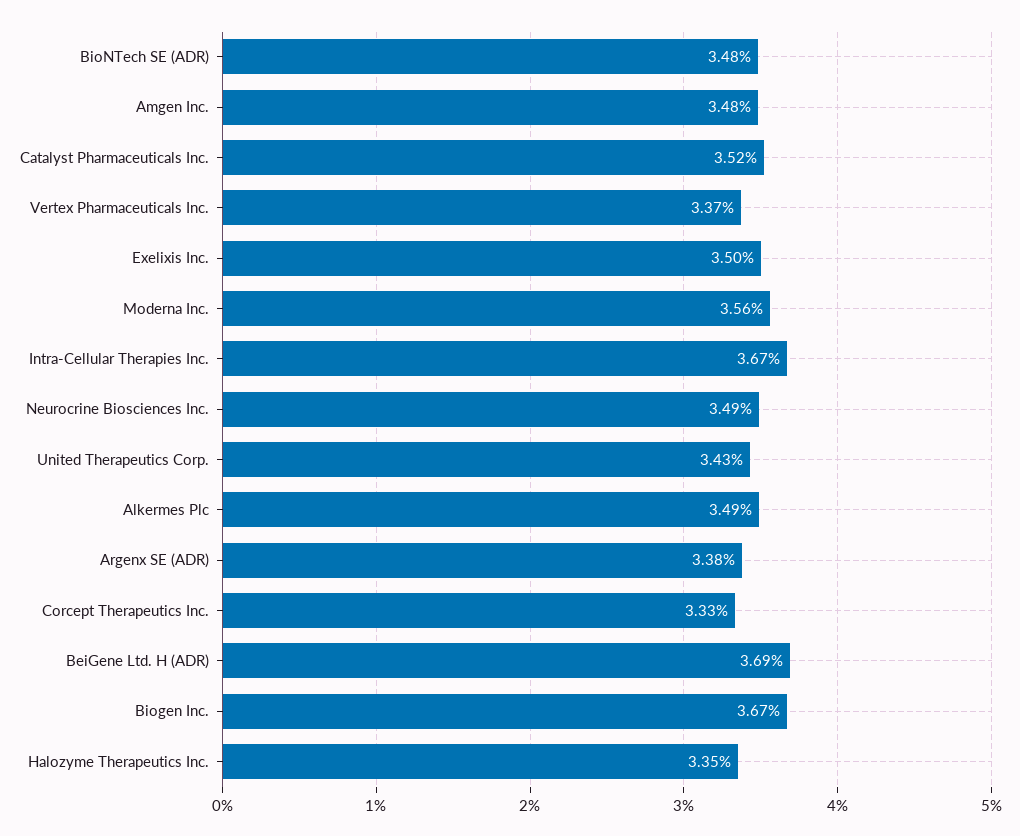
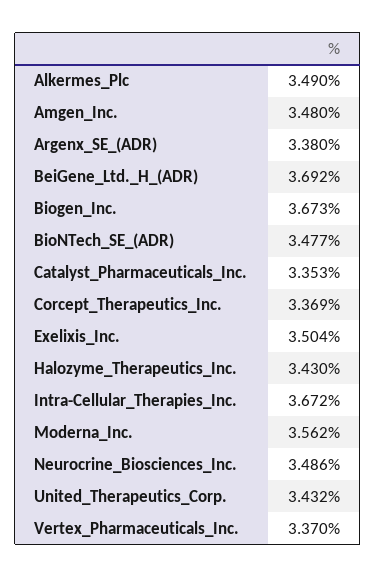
  {
    "BioNTech SE (ADR)": 3.477,
    "Amgen Inc.": 3.48,
-   "Catalyst Pharmaceuticals Inc.": 3.52,
+   "Catalyst Pharmaceuticals Inc.": 3.353,
    "Vertex Pharmaceuticals Inc.": 3.37,
    "Exelixis Inc.": 3.504,
    "Moderna Inc.": 3.562,
    "Intra-Cellular Therapies Inc.": 3.672,
    "Neurocrine Biosciences Inc.": 3.486,
    "United Therapeutics Corp.": 3.432,
    "Alkermes Plc": 3.49,
    "Argenx SE (ADR)": 3.38,
-   "Corcept Therapeutics Inc.": 3.33,
+   "Corcept Therapeutics Inc.": 3.369,
    "BeiGene Ltd. H (ADR)": 3.692,
    "Biogen Inc.": 3.673,
-   "Halozyme Therapeutics Inc.": 3.35
+   "Halozyme Therapeutics Inc.": 3.43
  }

